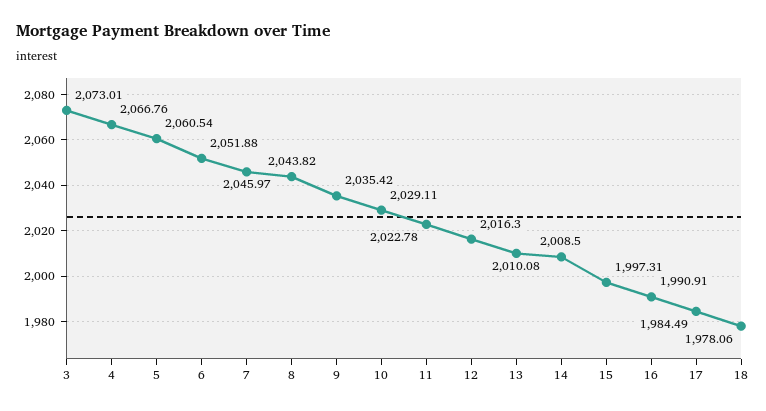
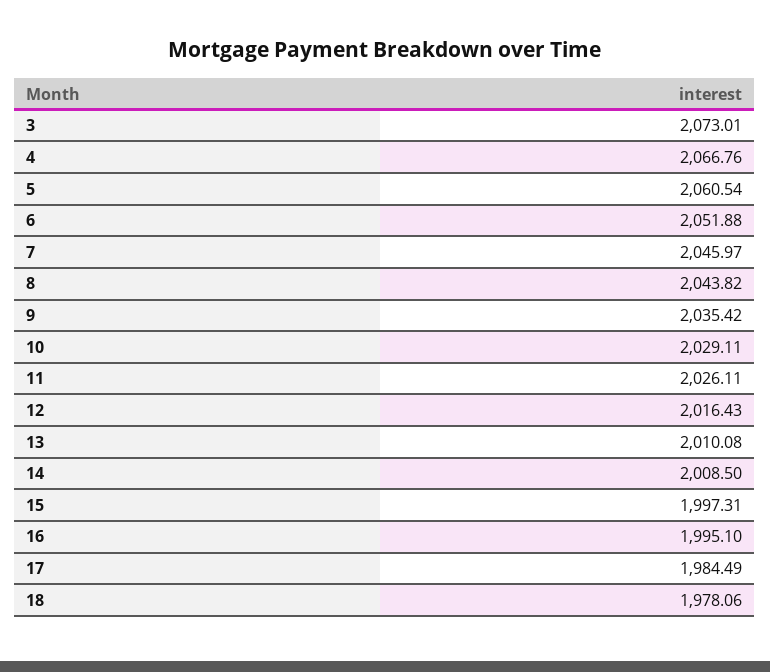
  {
    "3": 2073.01,
    "4": 2066.76,
    "5": 2060.54,
    "6": 2051.88,
    "7": 2045.97,
    "8": 2043.82,
    "9": 2035.42,
    "10": 2029.11,
-   "11": 2022.78,
+   "11": 2026.11,
-   "12": 2016.3,
+   "12": 2016.43,
    "13": 2010.08,
    "14": 2008.5,
    "15": 1997.31,
-   "16": 1990.91,
+   "16": 1995.1,
    "17": 1984.49,
    "18": 1978.06
  }

